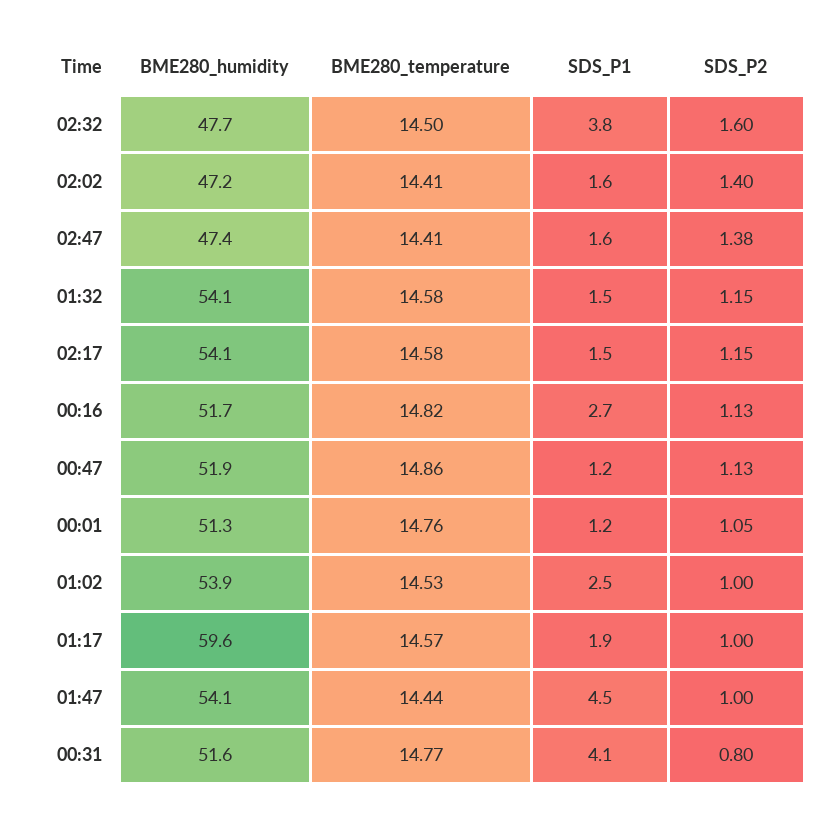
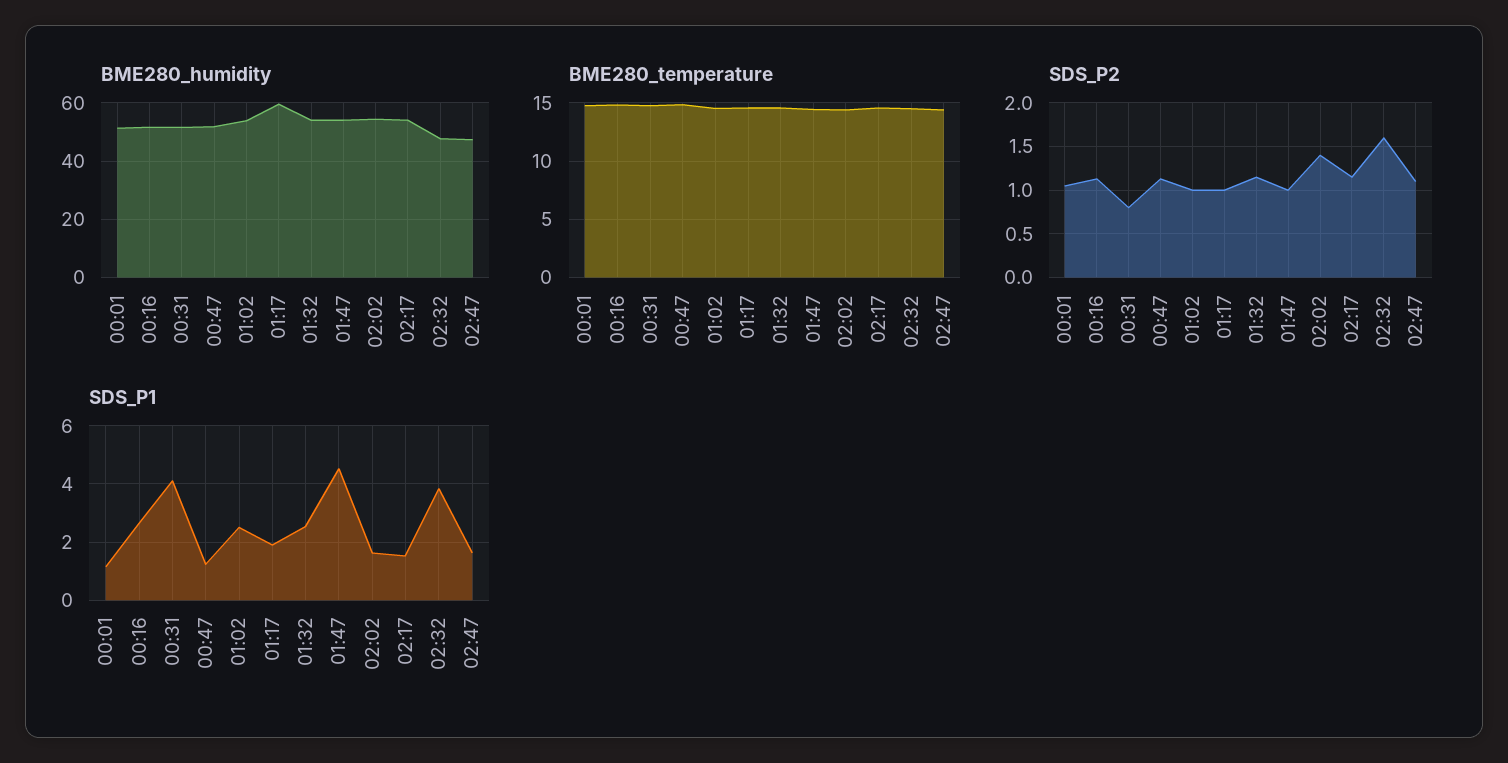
  {
    "BME280_humidity": {
      "02:32": 47.7,
-     "02:02": 47.2,
+     "02:02": 55,
      "02:47": 47.4,
      "01:32": 54.1,
      "02:17": 54.1,
      "00:16": 51.7,
      "00:47": 51.9,
      "00:01": 51.3,
      "01:02": 53.9,
      "01:17": 59.6,
      "01:47": 54.1,
      "00:31": 51.6
    },
    "BME280_temperature": {
      "02:32": 14.5,
      "02:02": 14.41,
      "02:47": 14.41,
      "01:32": 14.58,
      "02:17": 14.58,
      "00:16": 14.82,
      "00:47": 14.86,
      "00:01": 14.76,
      "01:02": 14.53,
      "01:17": 14.57,
      "01:47": 14.44,
      "00:31": 14.77
    },
    "SDS_P1": {
      "02:32": 3.8,
      "02:02": 1.6,
      "02:47": 1.6,
-     "01:32": 1.5,
+     "01:32": 2.5,
      "02:17": 1.5,
      "00:16": 2.7,
      "00:47": 1.2,
      "00:01": 1.2,
      "01:02": 2.5,
      "01:17": 1.9,
      "01:47": 4.5,
      "00:31": 4.1
    },
    "SDS_P2": {
      "02:32": 1.6,
      "02:02": 1.4,
-     "02:47": 1.38,
+     "02:47": 1.1,
      "01:32": 1.15,
      "02:17": 1.15,
      "00:16": 1.13,
      "00:47": 1.13,
      "00:01": 1.05,
      "01:02": 1,
      "01:17": 1,
      "01:47": 1,
      "00:31": 0.8
    }
  }

